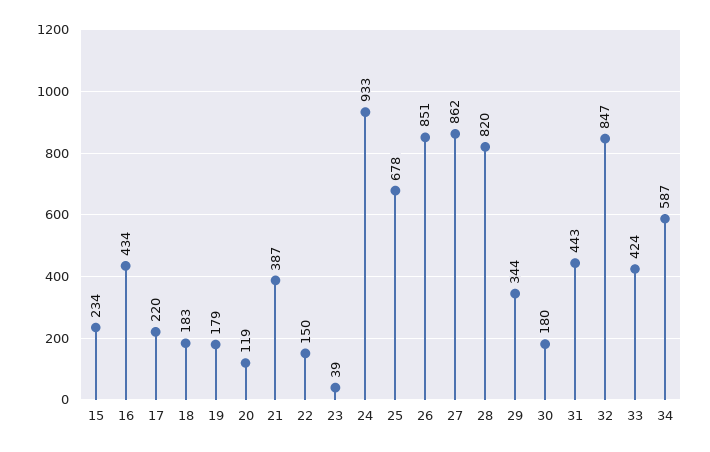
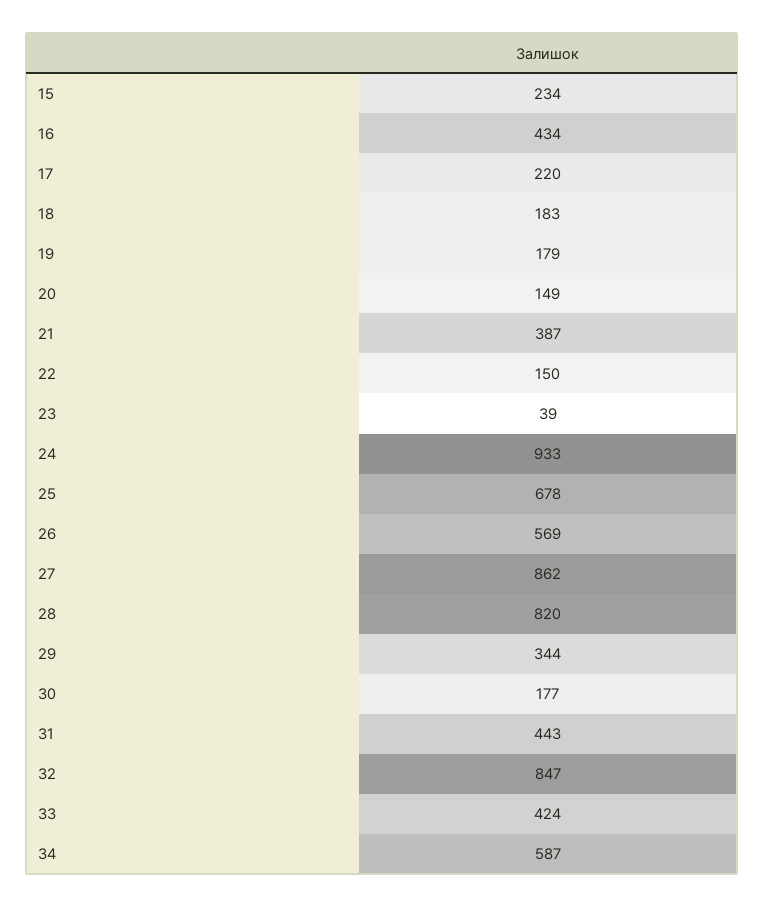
  {
    "15": 234,
    "16": 434,
    "17": 220,
    "18": 183,
    "19": 179,
-   "20": 119,
+   "20": 149,
    "21": 387,
    "22": 150,
    "23": 39,
    "24": 933,
    "25": 678,
-   "26": 851,
+   "26": 569,
    "27": 862,
    "28": 820,
    "29": 344,
-   "30": 180,
+   "30": 177,
    "31": 443,
    "32": 847,
    "33": 424,
    "34": 587
  }

